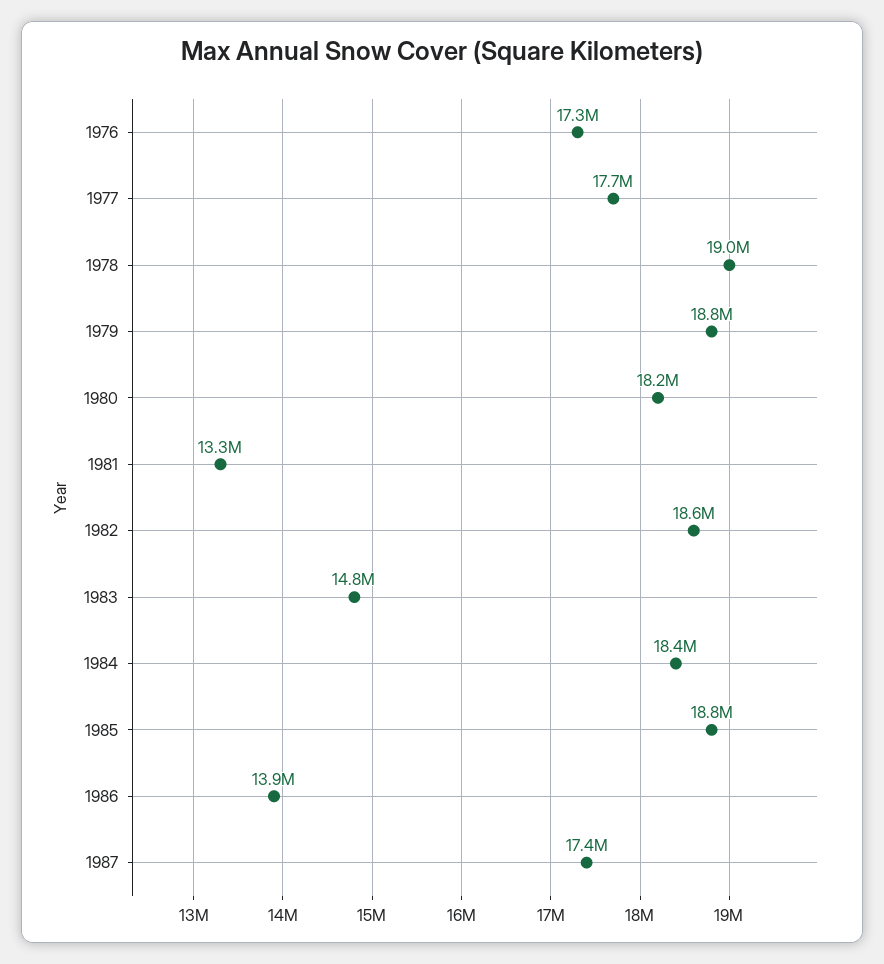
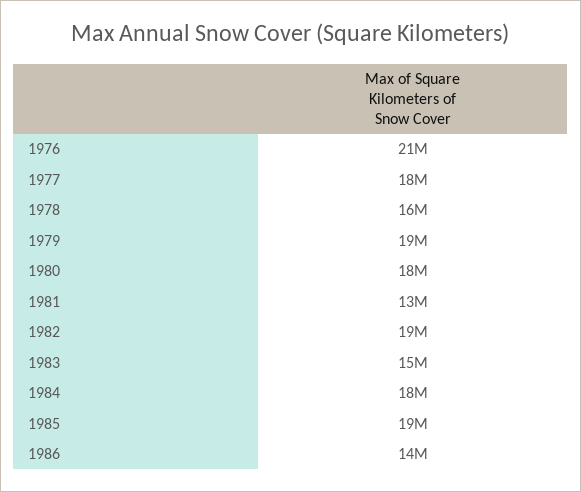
  {
-   "1976": 17300000,
+   "1976": 21000000,
    "1977": 17700000,
-   "1978": 19000000,
+   "1978": 16000000,
    "1979": 18800000,
    "1980": 18200000,
    "1981": 13300000,
    "1982": 18600000,
    "1983": 14800000,
    "1984": 18400000,
    "1985": 18800000,
-   "1986": 13900000,
+   "1986": 13900000
-   "1987": 17400000
  }

